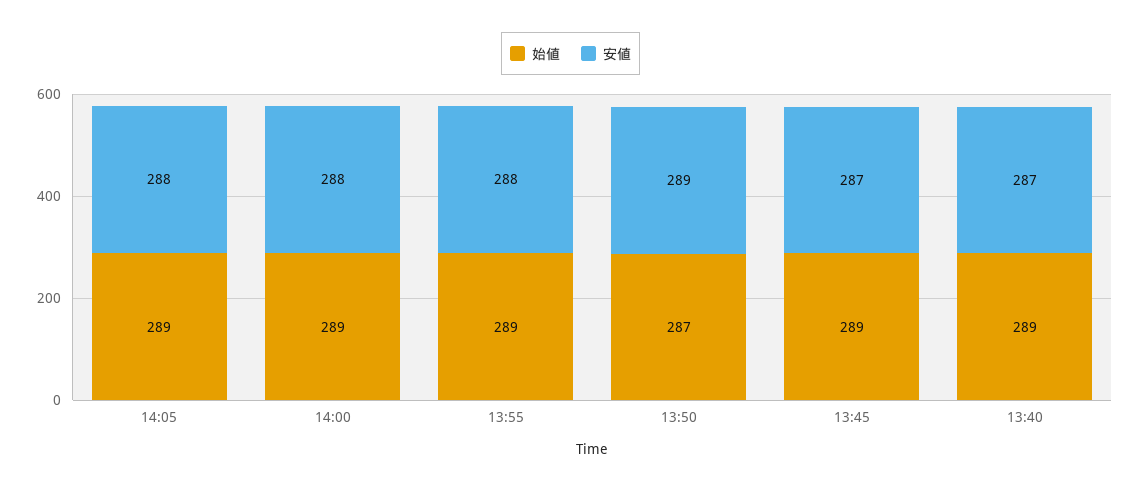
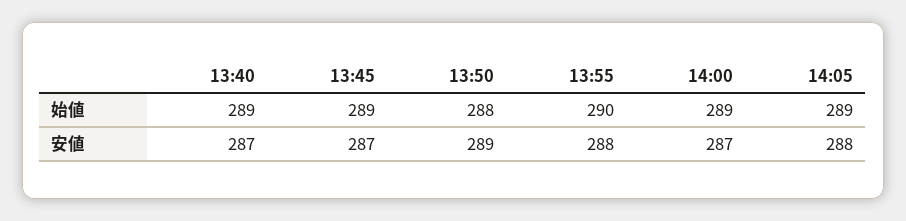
  {
    "始値": {
      "14:05": 289,
      "14:00": 289,
-     "13:55": 289,
+     "13:55": 290,
-     "13:50": 287,
+     "13:50": 288,
      "13:45": 289,
      "13:40": 289
    },
    "安値": {
      "14:05": 288,
-     "14:00": 288,
+     "14:00": 287,
      "13:55": 288,
      "13:50": 289,
      "13:45": 287,
      "13:40": 287
    }
  }

